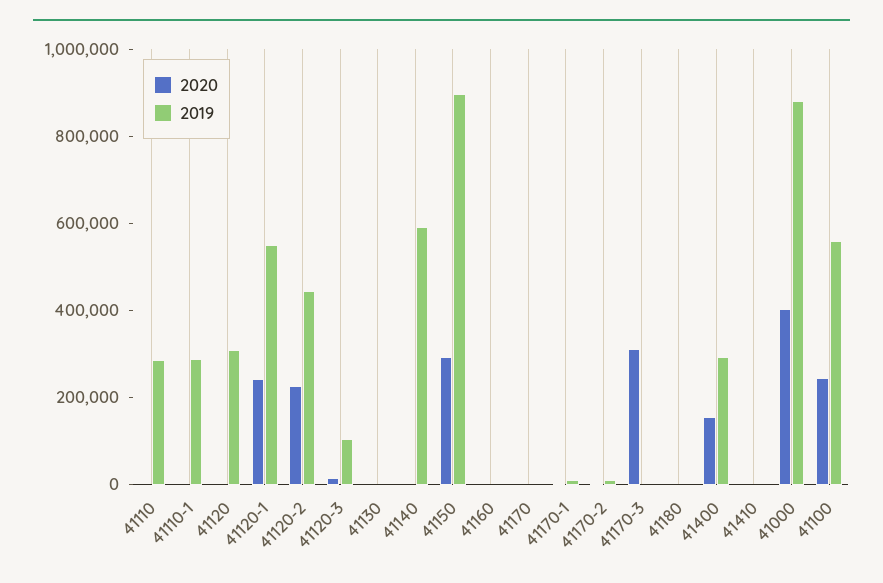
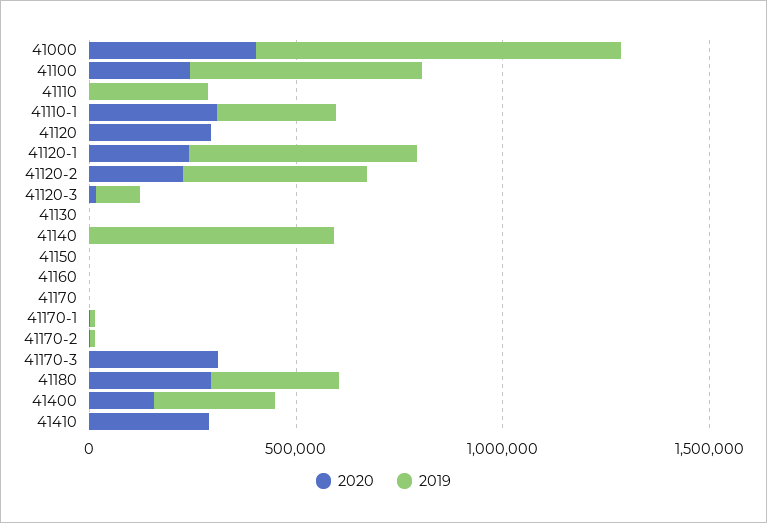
  {
    "2020": {
      "41110": 0,
-     "41110-1": 0,
+     "41110-1": 300000,
-     "41120": 0,
+     "41120": 300000,
      "41120-1": 250000,
      "41120-2": 250000,
      "41120-3": 0,
      "41130": 0,
      "41140": 0,
-     "41150": 300000,
+     "41150": 0,
      "41160": 0,
      "41170": 0,
      "41170-1": 0,
      "41170-2": 0,
      "41170-3": 300000,
-     "41180": 0,
+     "41180": 300000,
      "41400": 150000,
-     "41410": 0,
+     "41410": 300000,
      "41000": 400000,
      "41100": 250000
    },
    "2019": {
      "41110": 300000,
      "41110-1": 300000,
-     "41120": 300000,
+     "41120": 0,
      "41120-1": 550000,
      "41120-2": 450000,
      "41120-3": 100000,
      "41130": 0,
      "41140": 600000,
-     "41150": 900000,
+     "41150": 0,
      "41160": 0,
      "41170": 0,
      "41170-1": 0,
      "41170-2": 0,
      "41170-3": 0,
-     "41180": 0,
+     "41180": 300000,
      "41400": 300000,
      "41410": 0,
      "41000": 900000,
      "41100": 550000
    }
  }

